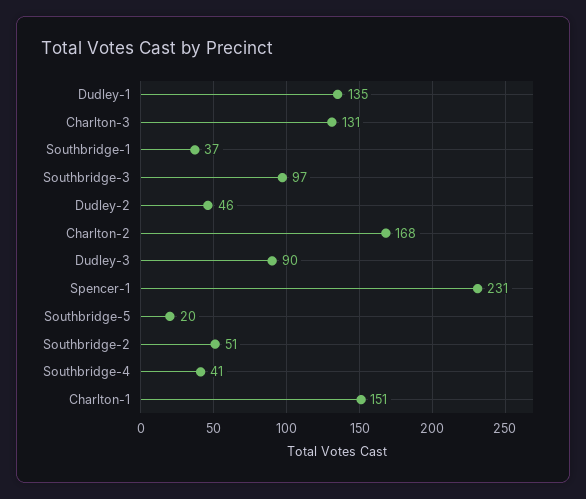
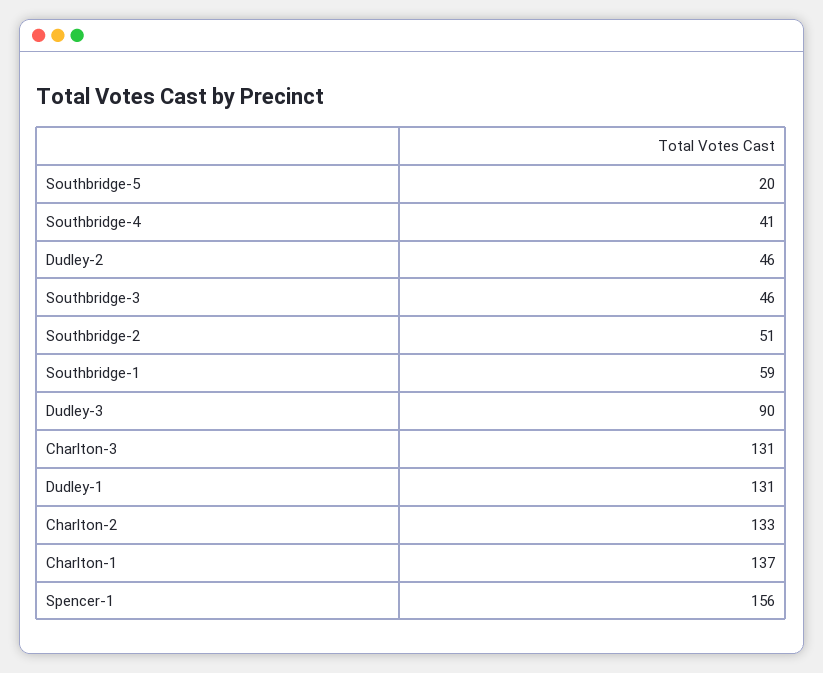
  {
-   "Dudley-1": 135,
+   "Dudley-1": 131,
    "Charlton-3": 131,
-   "Southbridge-1": 37,
+   "Southbridge-1": 59,
-   "Southbridge-3": 97,
+   "Southbridge-3": 46,
    "Dudley-2": 46,
-   "Charlton-2": 168,
+   "Charlton-2": 133,
    "Dudley-3": 90,
-   "Spencer-1": 231,
+   "Spencer-1": 156,
    "Southbridge-5": 20,
    "Southbridge-2": 51,
    "Southbridge-4": 41,
-   "Charlton-1": 151
+   "Charlton-1": 137
  }

